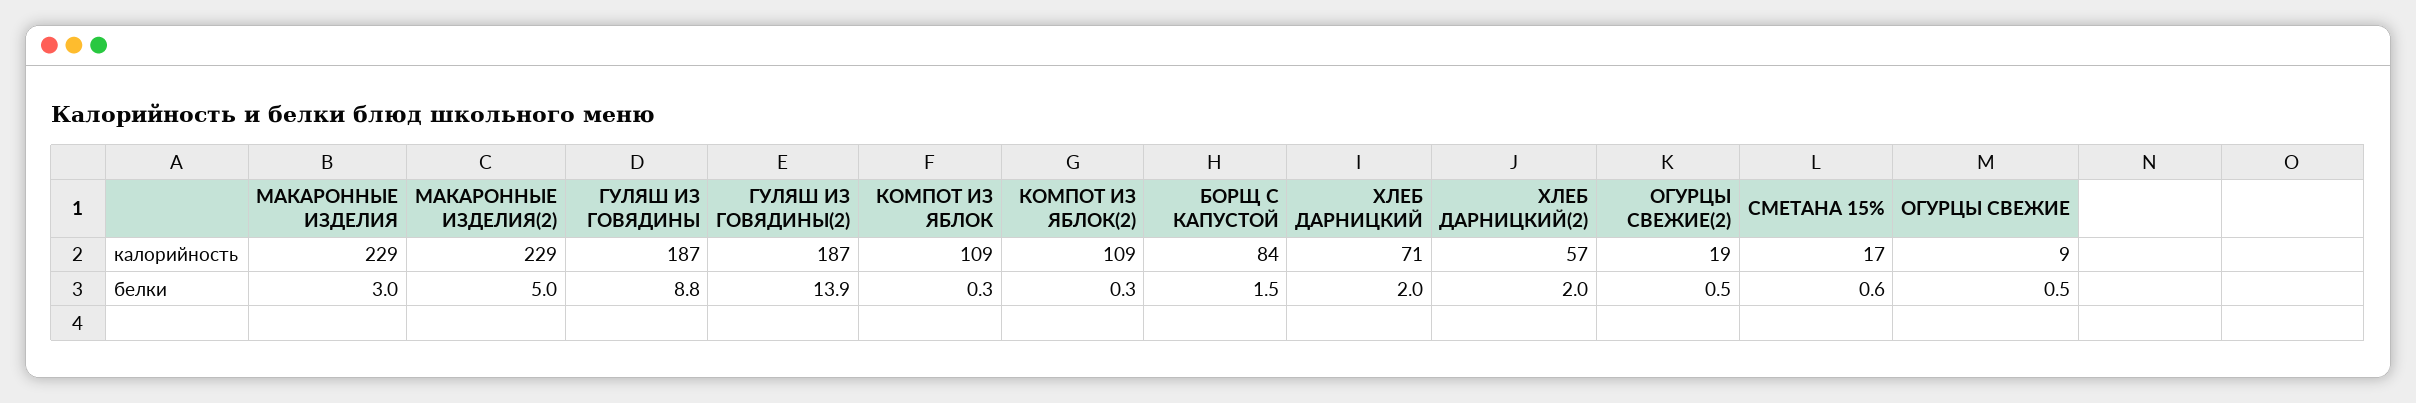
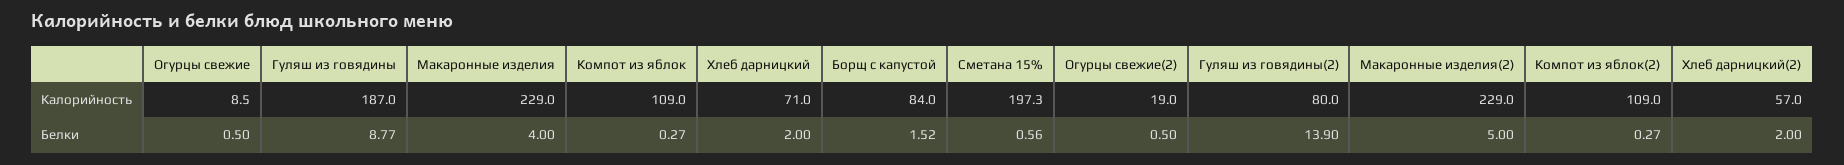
  {
    "МАКАРОННЫЕ ИЗДЕЛИЯ": {
      "калорийность": 229,
-     "белки": 3
+     "белки": 4
    },
    "МАКАРОННЫЕ ИЗДЕЛИЯ(2)": {
      "калорийность": 229,
      "белки": 5
    },
    "ГУЛЯШ ИЗ ГОВЯДИНЫ": {
      "калорийность": 187,
      "белки": 8.77
    },
    "ГУЛЯШ ИЗ ГОВЯДИНЫ(2)": {
-     "калорийность": 187,
+     "калорийность": 80,
      "белки": 13.9
    },
    "КОМПОТ ИЗ ЯБЛОК": {
      "калорийность": 109,
      "белки": 0.27
    },
    "КОМПОТ ИЗ ЯБЛОК(2)": {
      "калорийность": 109,
      "белки": 0.27
    },
    "БОРЩ С КАПУСТОЙ": {
      "калорийность": 84,
      "белки": 1.52
    },
    "ХЛЕБ ДАРНИЦКИЙ": {
      "калорийность": 71,
      "белки": 2
    },
    "ХЛЕБ ДАРНИЦКИЙ(2)": {
      "калорийность": 57,
      "белки": 2
    },
    "ОГУРЦЫ СВЕЖИЕ(2)": {
      "калорийность": 19,
      "белки": 0.5
    },
    "СМЕТАНА 15%": {
-     "калорийность": 17,
+     "калорийность": 197.3,
      "белки": 0.56
    },
    "ОГУРЦЫ СВЕЖИЕ": {
      "калорийность": 8.5,
      "белки": 0.5
    }
  }

